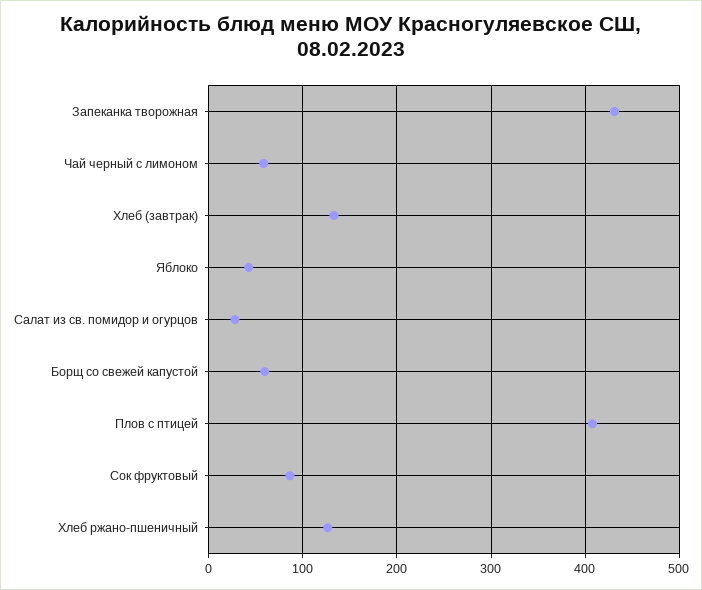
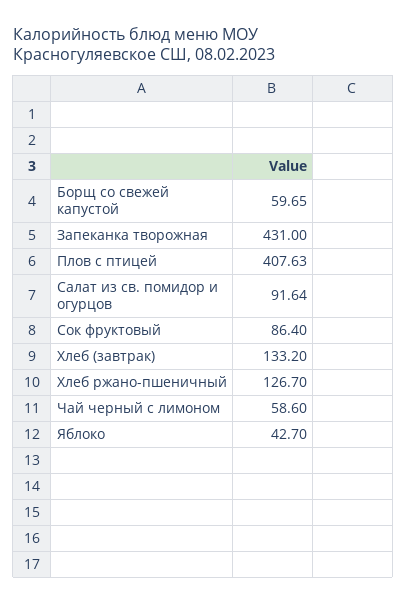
  {
    "Запеканка творожная": 431,
    "Чай черный с лимоном": 58.6,
    "Хлеб (завтрак)": 133.2,
    "Яблоко": 42.7,
-   "Салат из св. помидор и огурцов": 30,
+   "Салат из св. помидор и огурцов": 91.64,
    "Борщ со свежей капустой": 59.65,
    "Плов с птицей": 407.63,
    "Сок фруктовый": 86.4,
    "Хлеб ржано-пшеничный": 126.7
  }

